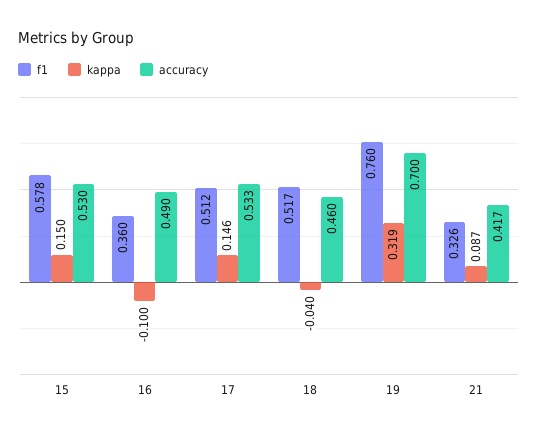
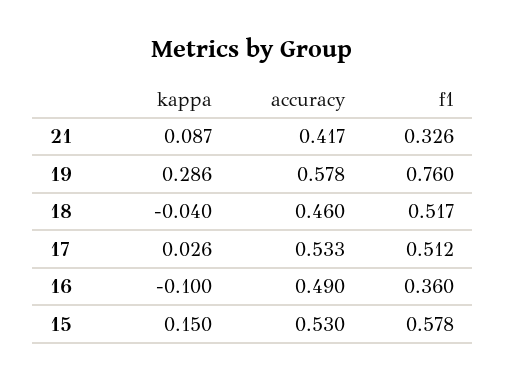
  {
    "f1": {
      "15": 0.578,
      "16": 0.36,
      "17": 0.512,
      "18": 0.517,
      "19": 0.76,
      "21": 0.326
    },
    "kappa": {
      "15": 0.15,
      "16": -0.1,
-     "17": 0.146,
+     "17": 0.026,
      "18": -0.04,
-     "19": 0.319,
+     "19": 0.286,
      "21": 0.087
    },
    "accuracy": {
      "15": 0.53,
      "16": 0.49,
      "17": 0.533,
      "18": 0.46,
-     "19": 0.7,
+     "19": 0.578,
      "21": 0.417
    }
  }

